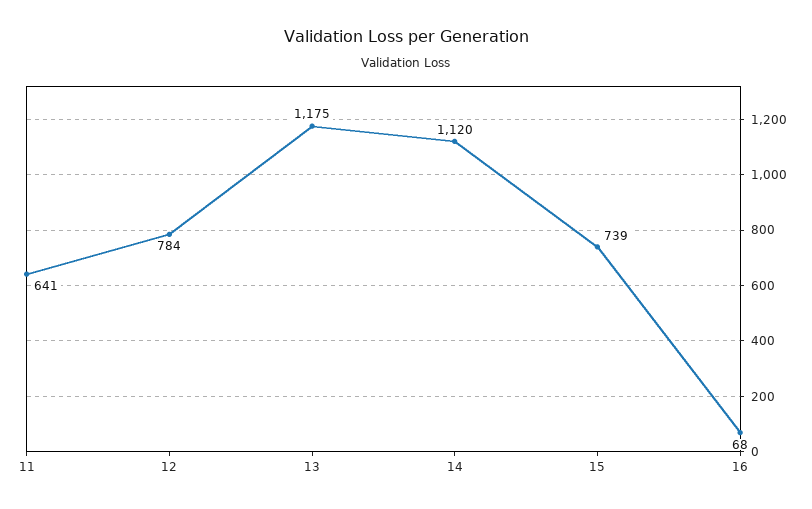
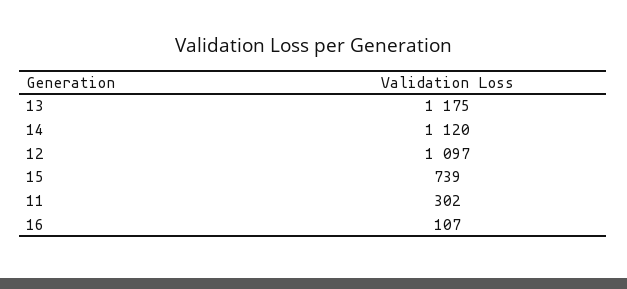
  {
-   "11": 641,
+   "11": 302,
-   "12": 784,
+   "12": 1097,
    "13": 1175,
    "14": 1120,
    "15": 739,
-   "16": 68
+   "16": 107
  }

